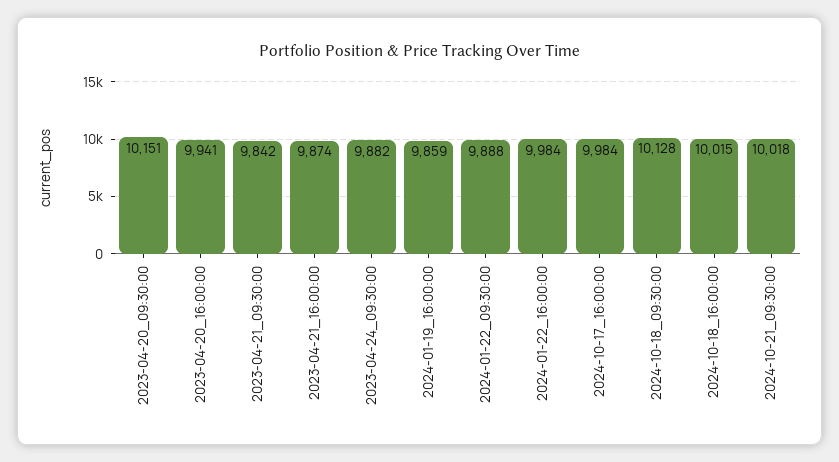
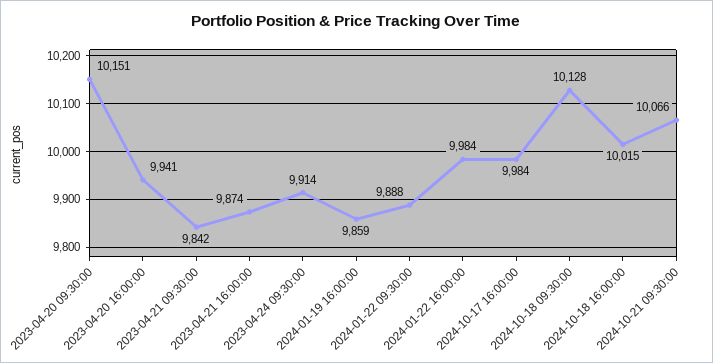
  {
    "2023-04-20_09:30:00": 10151,
    "2023-04-20_16:00:00": 9941,
    "2023-04-21_09:30:00": 9842,
    "2023-04-21_16:00:00": 9874,
-   "2023-04-24_09:30:00": 9882,
+   "2023-04-24_09:30:00": 9914,
    "2024-01-19_16:00:00": 9859,
    "2024-01-22_09:30:00": 9888,
    "2024-01-22_16:00:00": 9984,
    "2024-10-17_16:00:00": 9984,
    "2024-10-18_09:30:00": 10128,
    "2024-10-18_16:00:00": 10015,
-   "2024-10-21_09:30:00": 10018
+   "2024-10-21_09:30:00": 10066
  }

